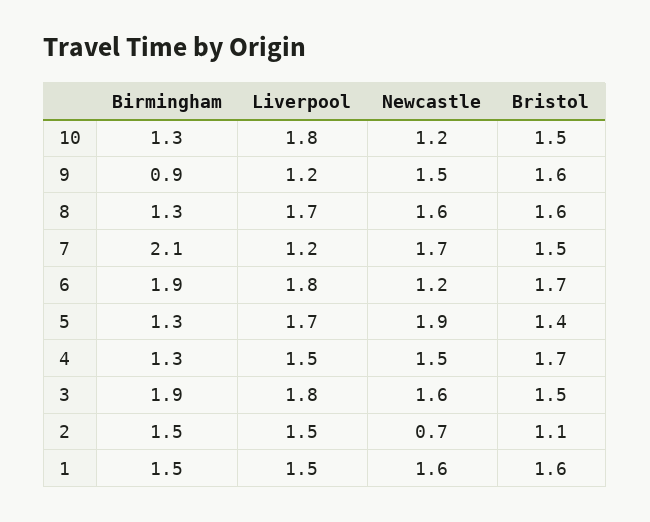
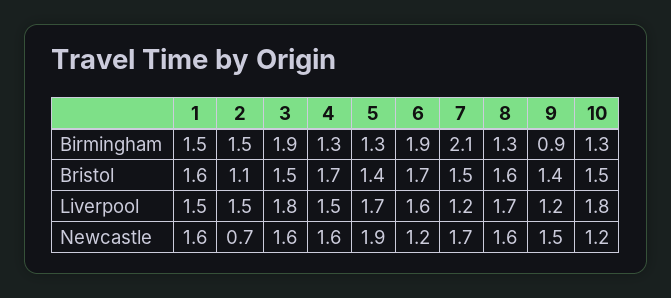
  {
    "Birmingham": {
      "10": 1.3,
      "9": 0.9,
      "8": 1.3,
      "7": 2.1,
      "6": 1.9,
      "5": 1.3,
      "4": 1.3,
      "3": 1.9,
      "2": 1.5,
      "1": 1.5
    },
    "Liverpool": {
      "10": 1.8,
      "9": 1.2,
      "8": 1.7,
      "7": 1.2,
-     "6": 1.8,
+     "6": 1.6,
      "5": 1.7,
      "4": 1.5,
      "3": 1.8,
      "2": 1.5,
      "1": 1.5
    },
    "Newcastle": {
      "10": 1.2,
      "9": 1.5,
      "8": 1.6,
      "7": 1.7,
      "6": 1.2,
      "5": 1.9,
-     "4": 1.5,
+     "4": 1.6,
      "3": 1.6,
      "2": 0.7,
      "1": 1.6
    },
    "Bristol": {
      "10": 1.5,
-     "9": 1.6,
+     "9": 1.4,
      "8": 1.6,
      "7": 1.5,
      "6": 1.7,
      "5": 1.4,
      "4": 1.7,
      "3": 1.5,
      "2": 1.1,
      "1": 1.6
    }
  }

